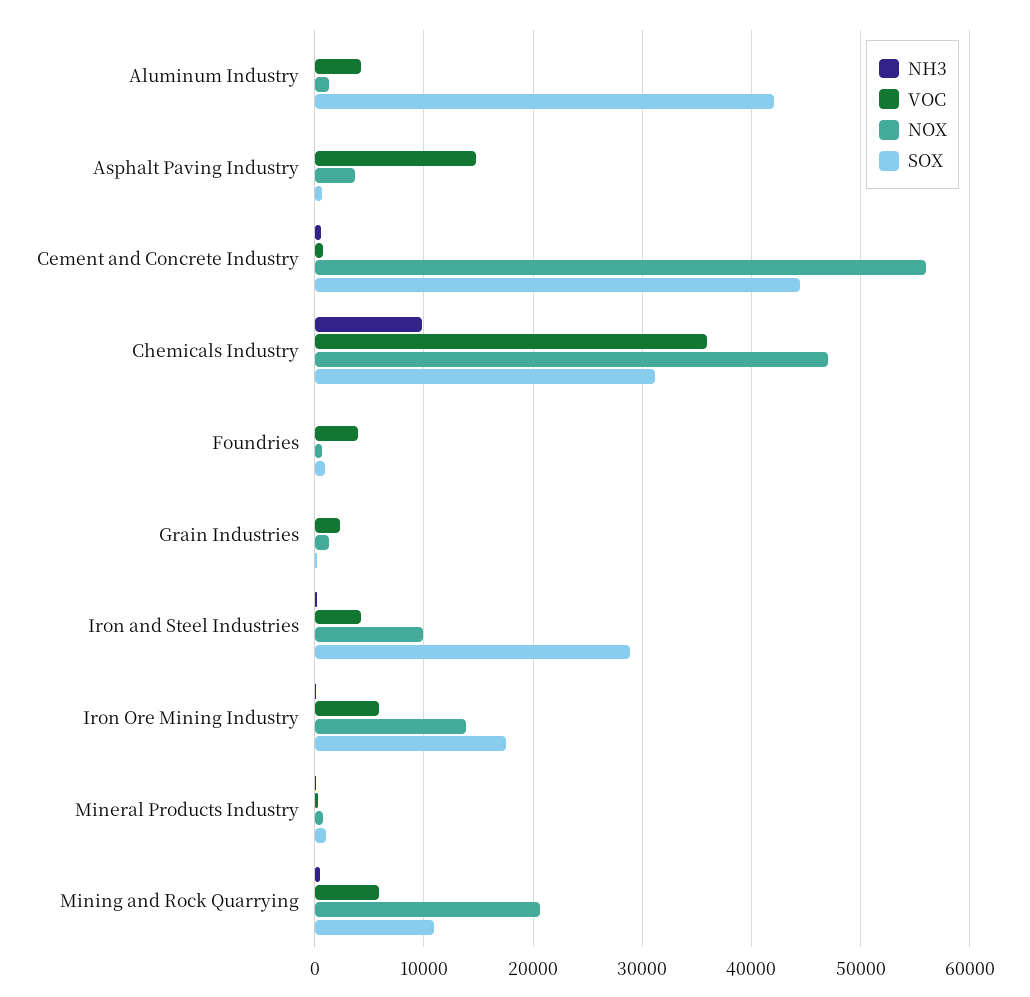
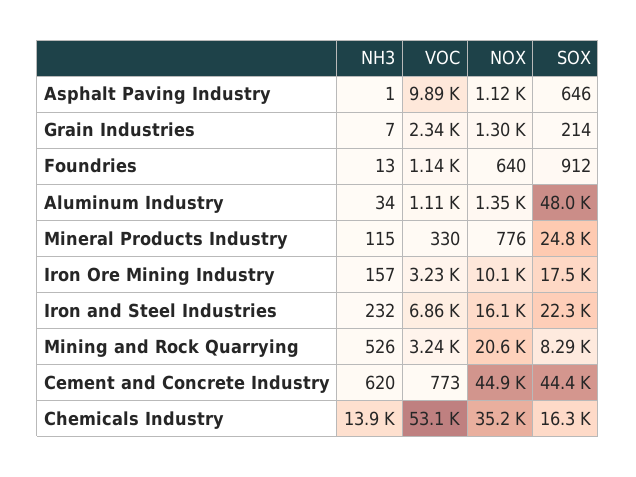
  {
    "NH3": {
      "Aluminum Industry": 34,
      "Asphalt Paving Industry": 1,
      "Cement and Concrete Industry": 620,
-     "Chemicals Industry": 10000,
+     "Chemicals Industry": 13900,
      "Foundries": 13,
      "Grain Industries": 7,
      "Iron and Steel Industries": 232,
      "Iron Ore Mining Industry": 157,
      "Mineral Products Industry": 115,
      "Mining and Rock Quarrying": 526
    },
    "VOC": {
-     "Aluminum Industry": 4000,
+     "Aluminum Industry": 1110,
-     "Asphalt Paving Industry": 15000,
+     "Asphalt Paving Industry": 9890,
      "Cement and Concrete Industry": 773,
-     "Chemicals Industry": 36000,
+     "Chemicals Industry": 53100,
-     "Foundries": 4000,
+     "Foundries": 1140,
      "Grain Industries": 2340,
-     "Iron and Steel Industries": 4000,
+     "Iron and Steel Industries": 6860,
-     "Iron Ore Mining Industry": 6000,
+     "Iron Ore Mining Industry": 3230,
      "Mineral Products Industry": 330,
-     "Mining and Rock Quarrying": 6000
+     "Mining and Rock Quarrying": 3240
    },
    "NOX": {
      "Aluminum Industry": 1350,
-     "Asphalt Paving Industry": 4000,
+     "Asphalt Paving Industry": 1120,
-     "Cement and Concrete Industry": 56000,
+     "Cement and Concrete Industry": 44900,
-     "Chemicals Industry": 47000,
+     "Chemicals Industry": 35200,
      "Foundries": 640,
      "Grain Industries": 1300,
-     "Iron and Steel Industries": 10000,
+     "Iron and Steel Industries": 16100,
-     "Iron Ore Mining Industry": 14000,
+     "Iron Ore Mining Industry": 10100,
      "Mineral Products Industry": 776,
      "Mining and Rock Quarrying": 20600
    },
    "SOX": {
-     "Aluminum Industry": 42000,
+     "Aluminum Industry": 48000,
      "Asphalt Paving Industry": 646,
      "Cement and Concrete Industry": 44400,
-     "Chemicals Industry": 31000,
+     "Chemicals Industry": 16300,
      "Foundries": 912,
      "Grain Industries": 214,
-     "Iron and Steel Industries": 29000,
+     "Iron and Steel Industries": 22300,
      "Iron Ore Mining Industry": 17500,
-     "Mineral Products Industry": 1000,
+     "Mineral Products Industry": 24800,
-     "Mining and Rock Quarrying": 11000
+     "Mining and Rock Quarrying": 8290
    }
  }

